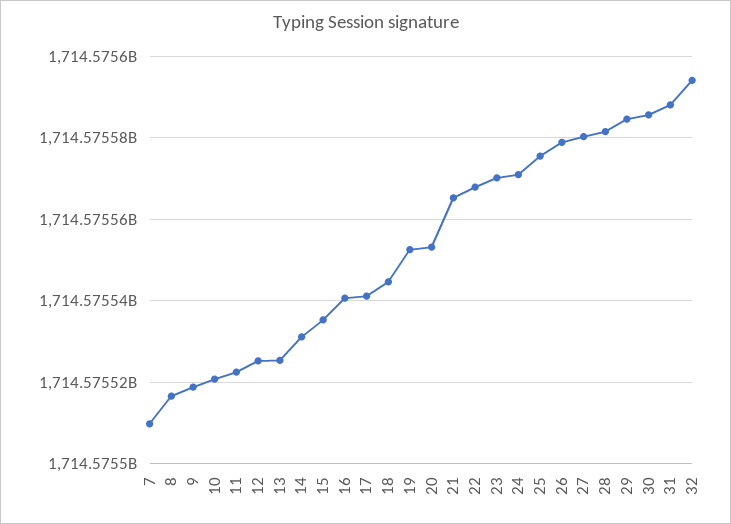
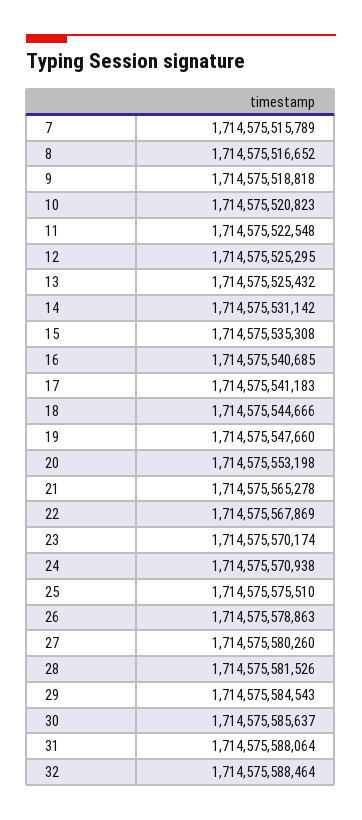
  {
-   "7": 1714575510000,
+   "7": 1714575515789,
    "8": 1714575516652,
    "9": 1714575518818,
    "10": 1714575520823,
    "11": 1714575522548,
    "12": 1714575525295,
    "13": 1714575525432,
    "14": 1714575531142,
    "15": 1714575535308,
    "16": 1714575540685,
    "17": 1714575541183,
    "18": 1714575544666,
-   "19": 1714575552000,
+   "19": 1714575547660,
    "20": 1714575553198,
    "21": 1714575565278,
    "22": 1714575567869,
    "23": 1714575570174,
    "24": 1714575570938,
    "25": 1714575575510,
    "26": 1714575578863,
    "27": 1714575580260,
    "28": 1714575581526,
    "29": 1714575584543,
    "30": 1714575585637,
    "31": 1714575588064,
-   "32": 1714575594000
+   "32": 1714575588464
  }

